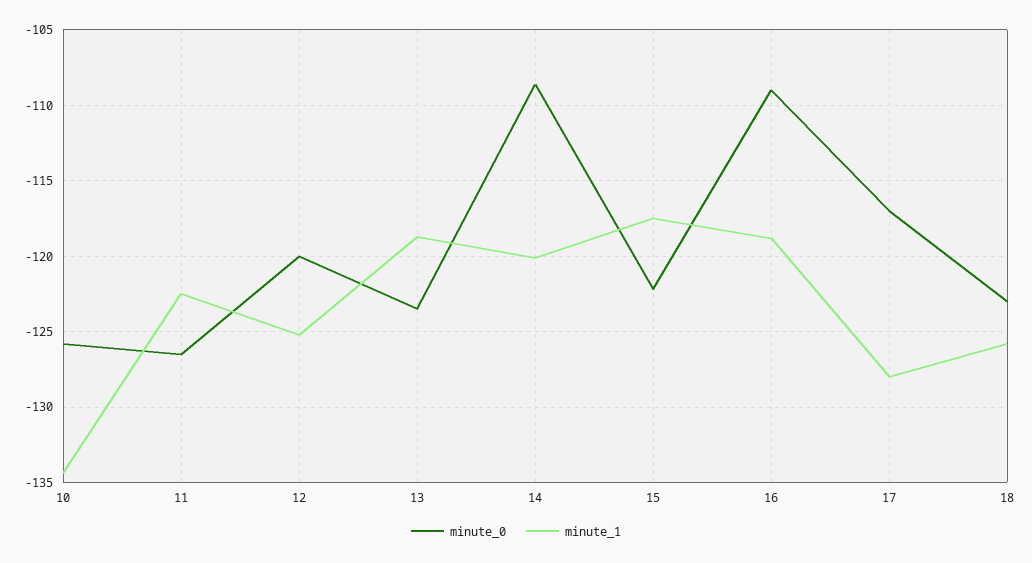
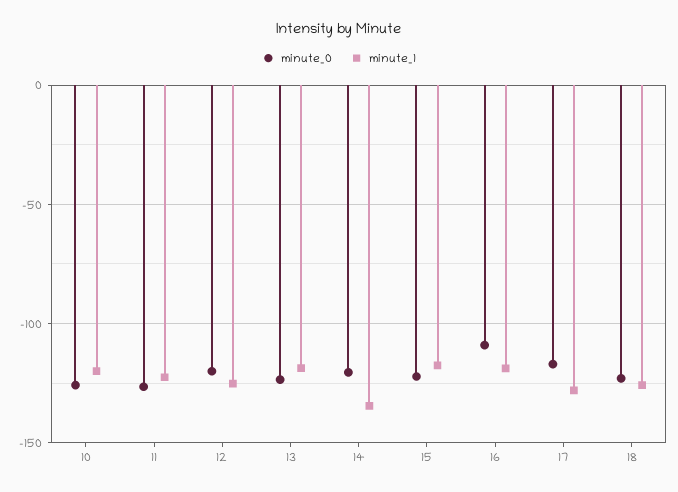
  {
    "minute_0": {
      "10": -126,
      "11": -126.5,
      "12": -120,
      "13": -123.5,
-     "14": -108.5,
+     "14": -120,
      "15": -122,
      "16": -109,
      "17": -117,
      "18": -123
    },
    "minute_1": {
-     "10": -134.5,
+     "10": -120,
      "11": -122.5,
      "12": -125,
      "13": -118.5,
-     "14": -120,
+     "14": -135,
      "15": -117.5,
      "16": -119,
      "17": -128,
      "18": -126
    }
  }

